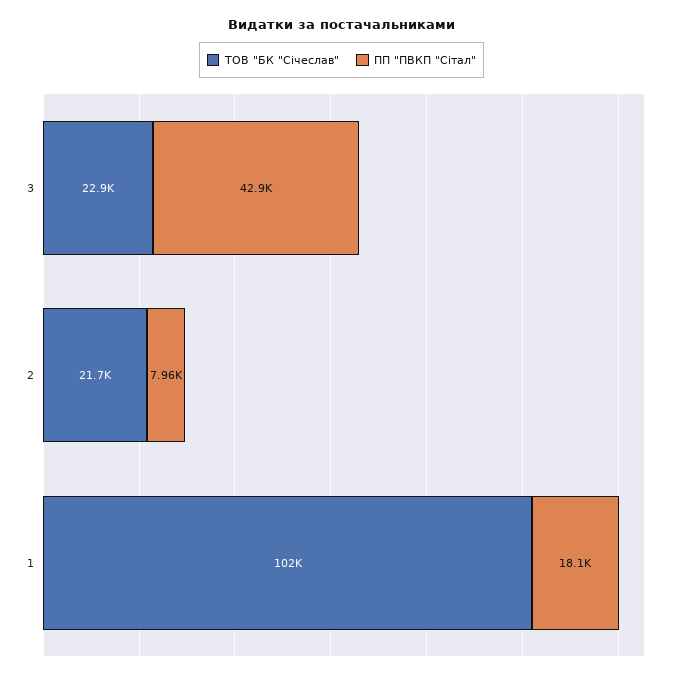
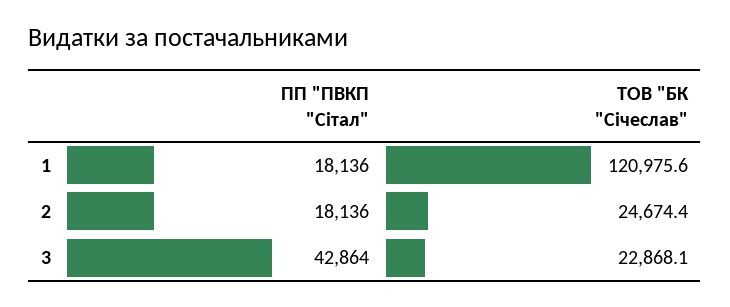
  {
    "ТОВ \"БК \"Січеслав\"": {
      "3": 22868.1,
-     "2": 21700,
+     "2": 24674.4,
-     "1": 102000
+     "1": 120975.6
    },
    "ПП \"ПВКП \"Сітал\"": {
      "3": 42864,
-     "2": 7960,
+     "2": 18136,
      "1": 18136
    }
  }

